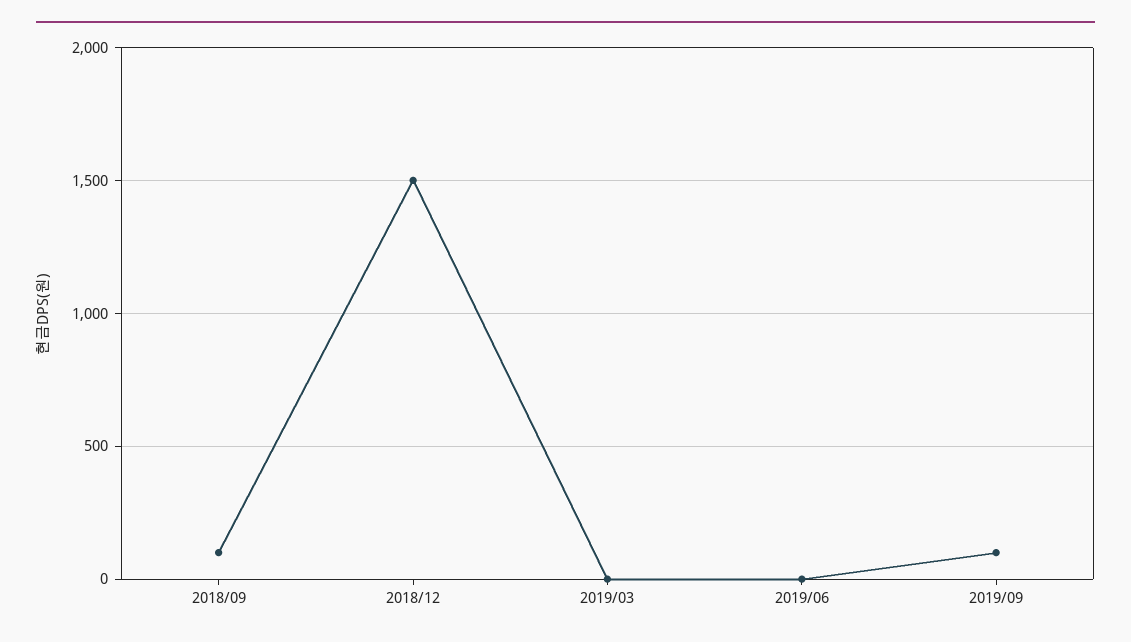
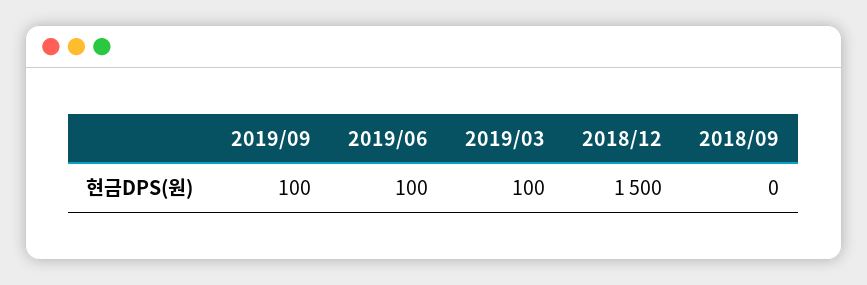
  {
-   "2018/09": 100,
+   "2018/09": 0,
    "2018/12": 1500,
-   "2019/03": 0,
+   "2019/03": 100,
-   "2019/06": 0,
+   "2019/06": 100,
    "2019/09": 100
  }

